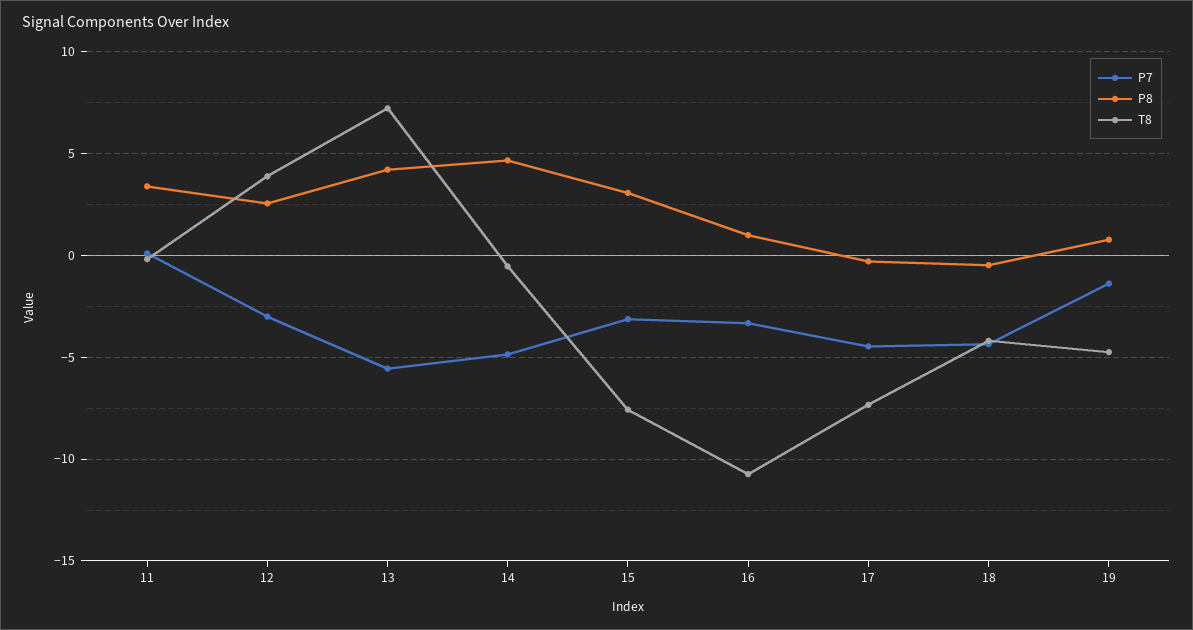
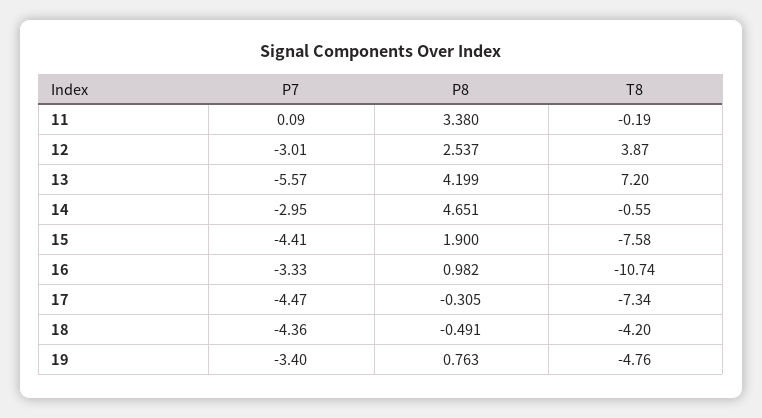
  {
    "P7": {
      "11": 0.09,
      "12": -3.01,
      "13": -5.57,
-     "14": -5,
+     "14": -2.95,
-     "15": -3,
+     "15": -4.41,
      "16": -3.33,
      "17": -4.47,
      "18": -4.36,
-     "19": -1.5
+     "19": -3.4
    },
    "P8": {
      "11": 3.38,
      "12": 2.537,
      "13": 4.199,
      "14": 4.651,
-     "15": 3,
+     "15": 1.9,
      "16": 0.982,
      "17": -0.305,
      "18": -0.491,
      "19": 0.763
    },
    "T8": {
      "11": -0.19,
      "12": 3.87,
      "13": 7.2,
      "14": -0.55,
      "15": -7.58,
      "16": -10.74,
      "17": -7.34,
      "18": -4.2,
      "19": -4.76
    }
  }

